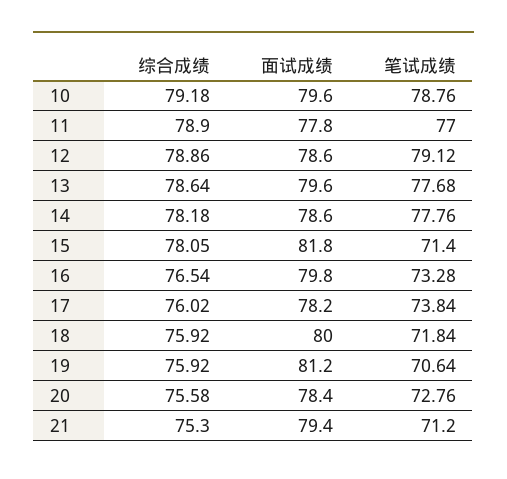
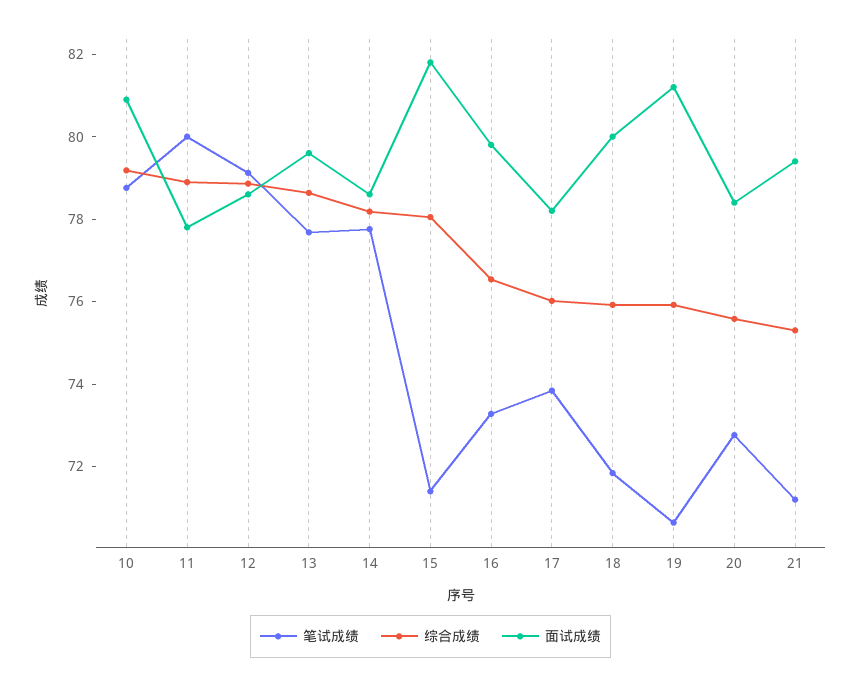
  {
    "综合成绩": {
      "10": 79.18,
      "11": 78.9,
      "12": 78.86,
      "13": 78.64,
      "14": 78.18,
      "15": 78.05,
      "16": 76.54,
      "17": 76.02,
      "18": 75.92,
      "19": 75.92,
      "20": 75.58,
      "21": 75.3
    },
    "面试成绩": {
-     "10": 79.6,
+     "10": 81,
      "11": 77.8,
      "12": 78.6,
      "13": 79.6,
      "14": 78.6,
      "15": 81.8,
      "16": 79.8,
      "17": 78.2,
      "18": 80,
      "19": 81.2,
      "20": 78.4,
      "21": 79.4
    },
    "笔试成绩": {
      "10": 78.76,
-     "11": 77,
+     "11": 80,
      "12": 79.12,
      "13": 77.68,
      "14": 77.76,
      "15": 71.4,
      "16": 73.28,
      "17": 73.84,
      "18": 71.84,
      "19": 70.64,
      "20": 72.76,
      "21": 71.2
    }
  }

